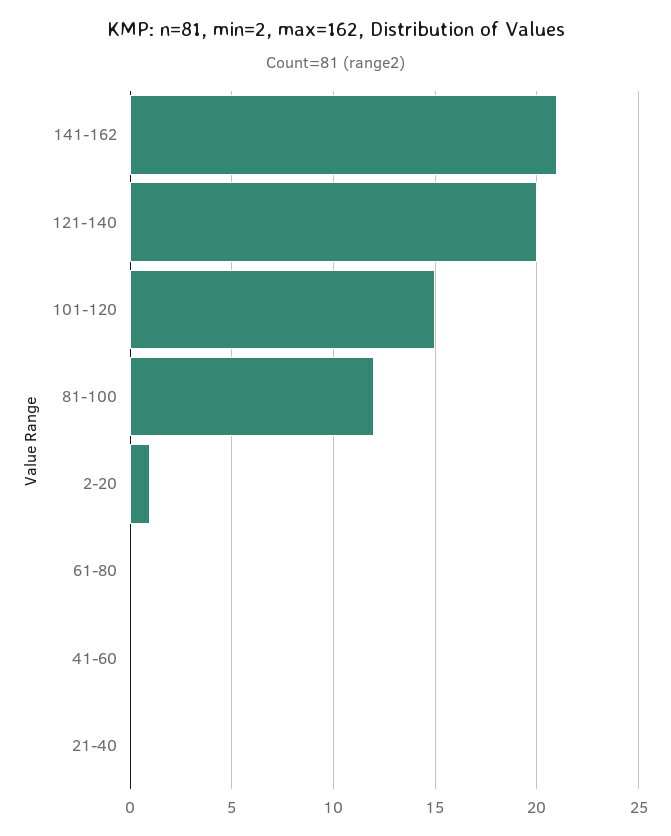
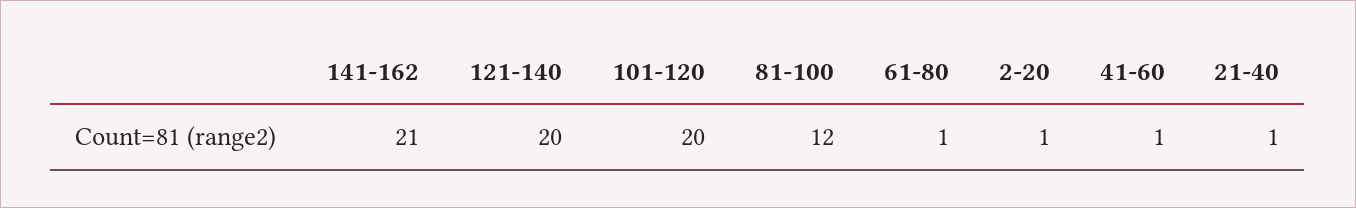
  {
    "141-162": 21,
    "121-140": 20,
-   "101-120": 15,
+   "101-120": 20,
    "81-100": 12,
    "2-20": 1,
-   "61-80": 0,
+   "61-80": 1,
-   "41-60": 0,
+   "41-60": 1,
-   "21-40": 0
+   "21-40": 1
  }

